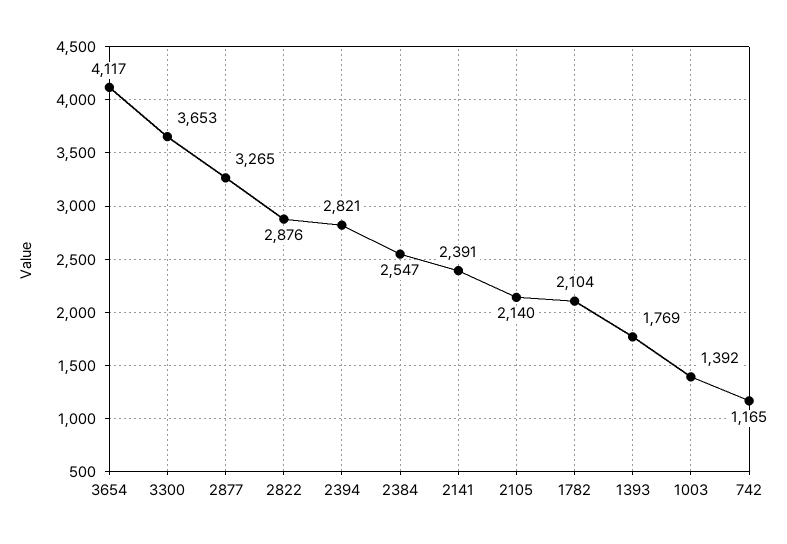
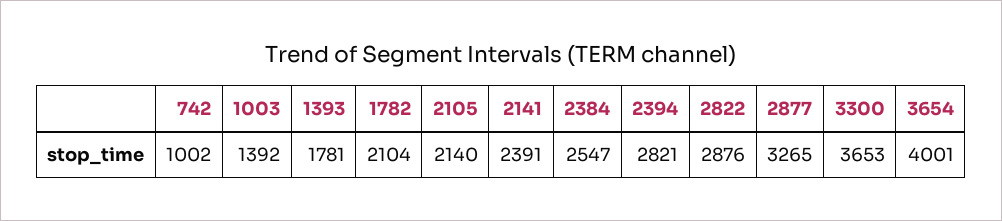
  {
-   "3654": 4117,
+   "3654": 4001,
    "3300": 3653,
    "2877": 3265,
    "2822": 2876,
    "2394": 2821,
    "2384": 2547,
    "2141": 2391,
    "2105": 2140,
    "1782": 2104,
-   "1393": 1769,
+   "1393": 1781,
    "1003": 1392,
-   "742": 1165
+   "742": 1002
  }

